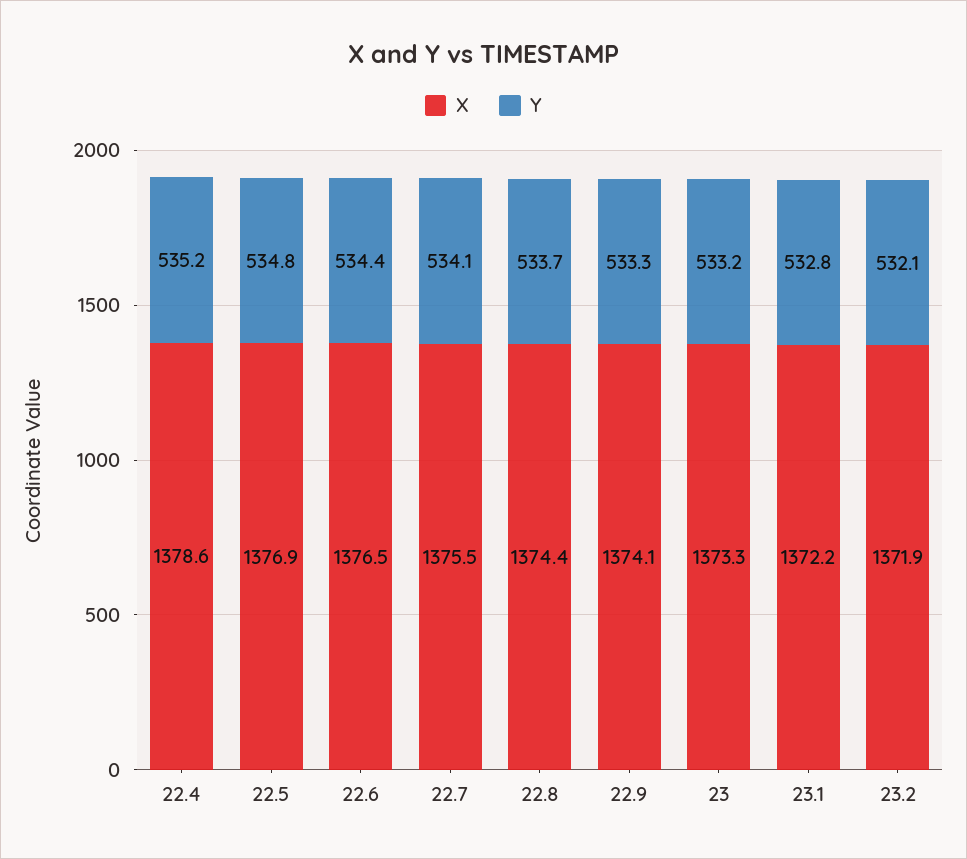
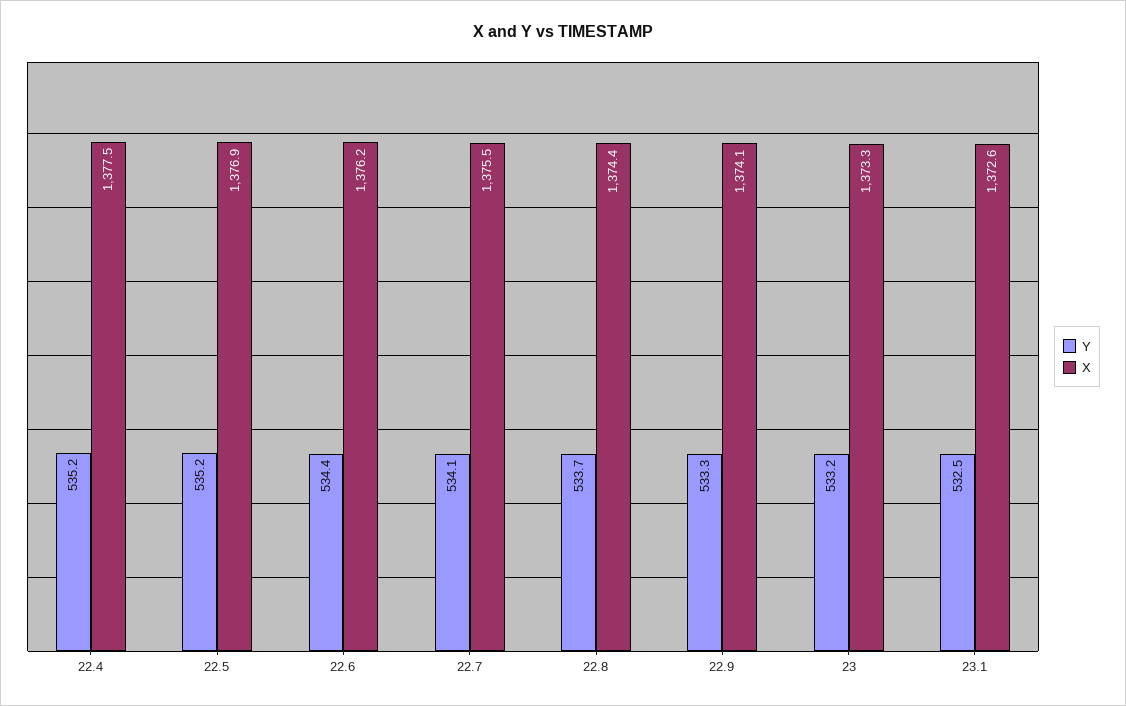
  {
    "X": {
-     "22.4": 1378.6,
+     "22.4": 1377.5,
      "22.5": 1376.9,
-     "22.6": 1376.5,
+     "22.6": 1376.2,
      "22.7": 1375.5,
      "22.8": 1374.4,
      "22.9": 1374.1,
      "23": 1373.3,
-     "23.1": 1372.2,
+     "23.1": 1372.6
-     "23.2": 1371.9
    },
    "Y": {
      "22.4": 535.2,
-     "22.5": 534.8,
+     "22.5": 535.2,
      "22.6": 534.4,
      "22.7": 534.1,
      "22.8": 533.7,
      "22.9": 533.3,
      "23": 533.2,
-     "23.1": 532.8,
+     "23.1": 532.5
-     "23.2": 532.1
    }
  }

